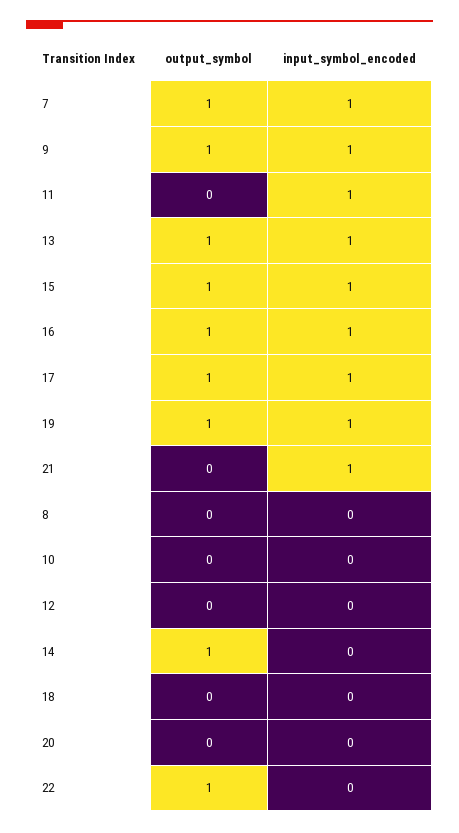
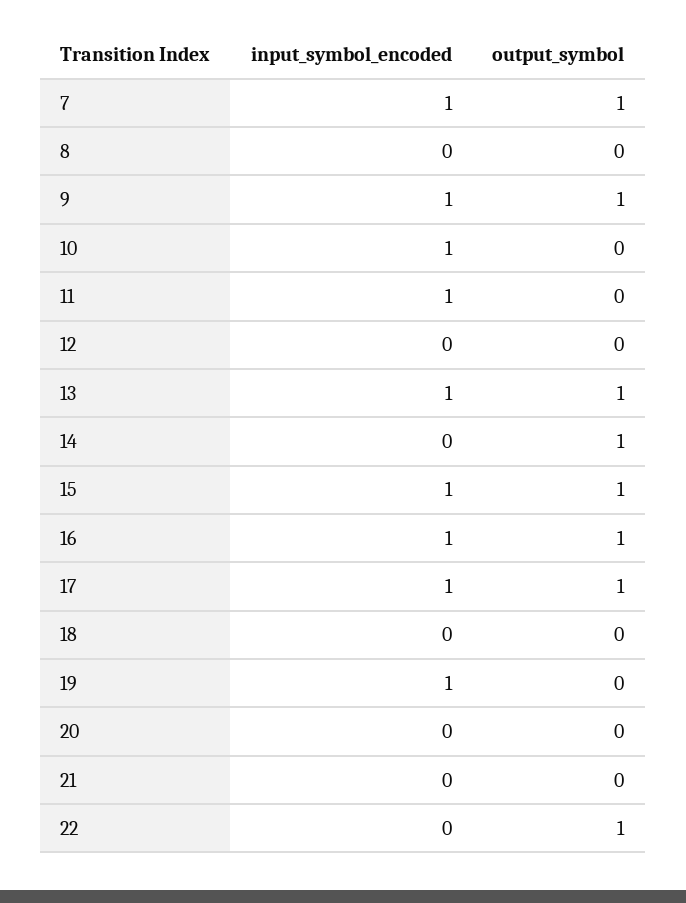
  {
    "output_symbol": {
      "7": 1,
      "9": 1,
      "11": 0,
      "13": 1,
      "15": 1,
      "16": 1,
      "17": 1,
-     "19": 1,
+     "19": 0,
      "21": 0,
      "8": 0,
      "10": 0,
      "12": 0,
      "14": 1,
      "18": 0,
      "20": 0,
      "22": 1
    },
    "input_symbol_encoded": {
      "7": 1,
      "9": 1,
      "11": 1,
      "13": 1,
      "15": 1,
      "16": 1,
      "17": 1,
      "19": 1,
-     "21": 1,
+     "21": 0,
      "8": 0,
-     "10": 0,
+     "10": 1,
      "12": 0,
      "14": 0,
      "18": 0,
      "20": 0,
      "22": 0
    }
  }

